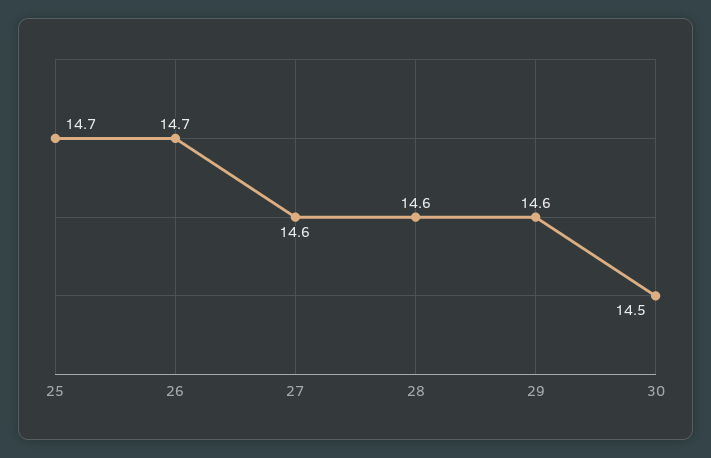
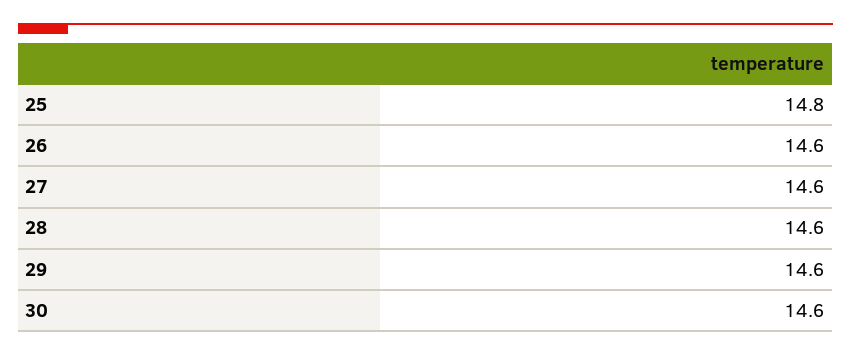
  {
-   "25": 14.7,
+   "25": 14.8,
-   "26": 14.7,
+   "26": 14.6,
    "27": 14.6,
    "28": 14.6,
    "29": 14.6,
-   "30": 14.5
+   "30": 14.6
  }

